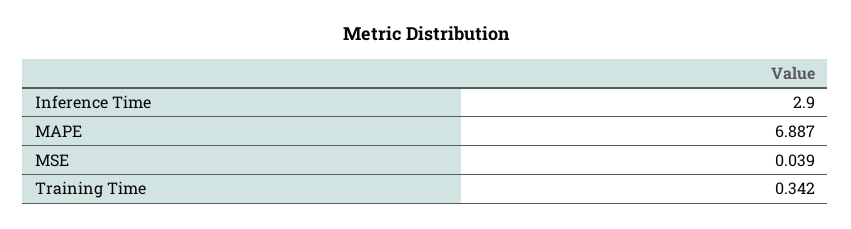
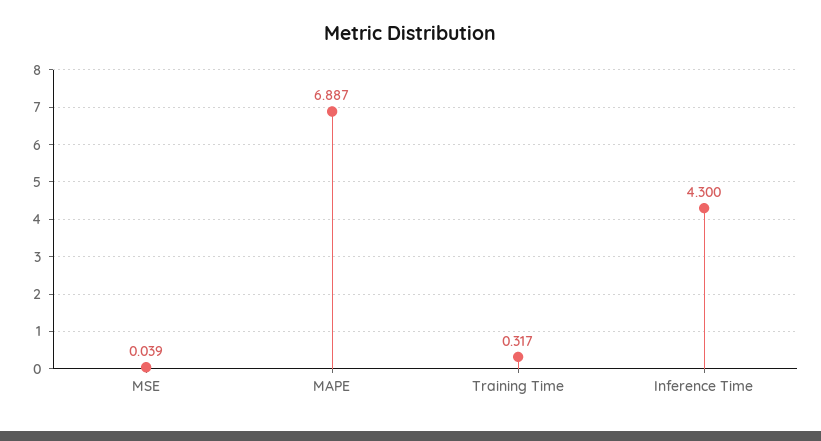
  {
-   "Inference Time": 2.9,
+   "Inference Time": 4.3,
    "MAPE": 6.887,
    "MSE": 0.039,
-   "Training Time": 0.342
+   "Training Time": 0.317
  }

